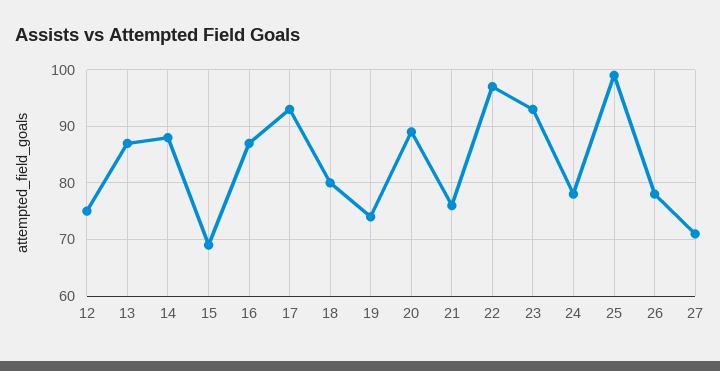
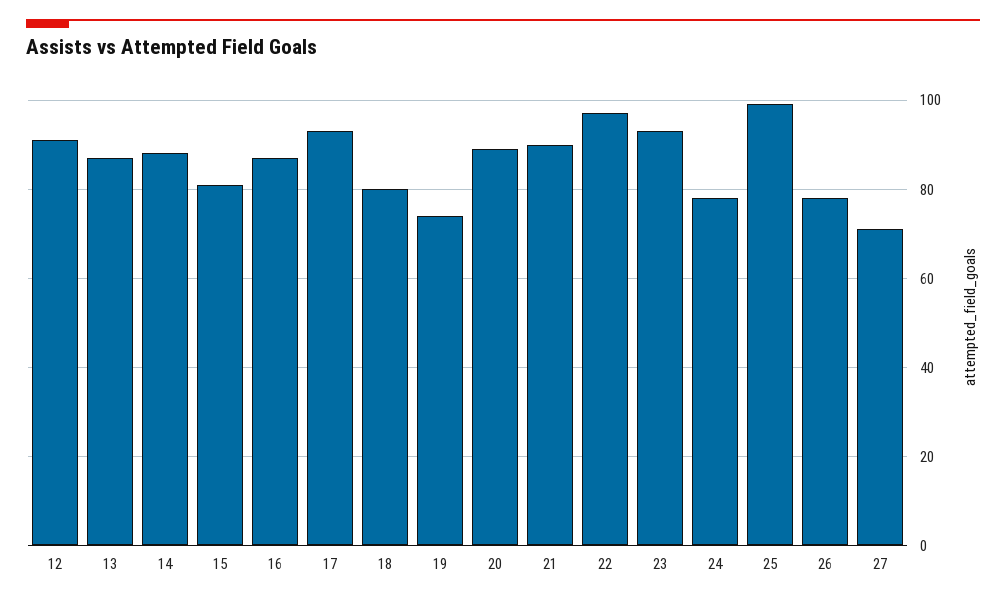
  {
-   "12": 75,
+   "12": 90,
    "13": 85,
    "14": 90,
-   "15": 70,
+   "15": 80,
    "16": 85,
    "17": 95,
    "18": 80,
    "19": 75,
    "20": 90,
-   "21": 75,
+   "21": 90,
    "22": 95,
    "23": 95,
    "24": 80,
    "25": 100,
    "26": 80,
    "27": 70
  }

